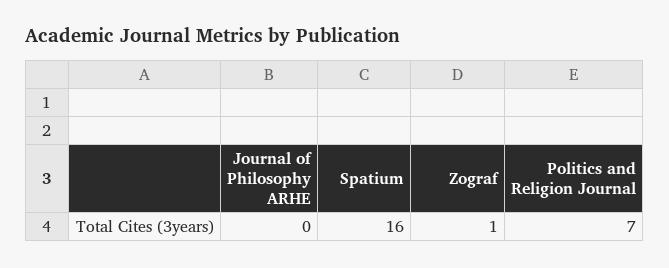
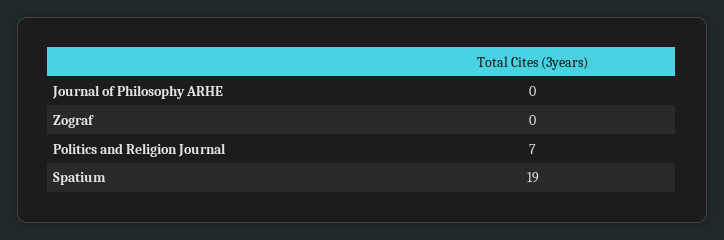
  {
    "Journal of Philosophy ARHE": 0,
-   "Spatium": 16,
+   "Spatium": 19,
-   "Zograf": 1,
+   "Zograf": 0,
    "Politics and Religion Journal": 7
  }

